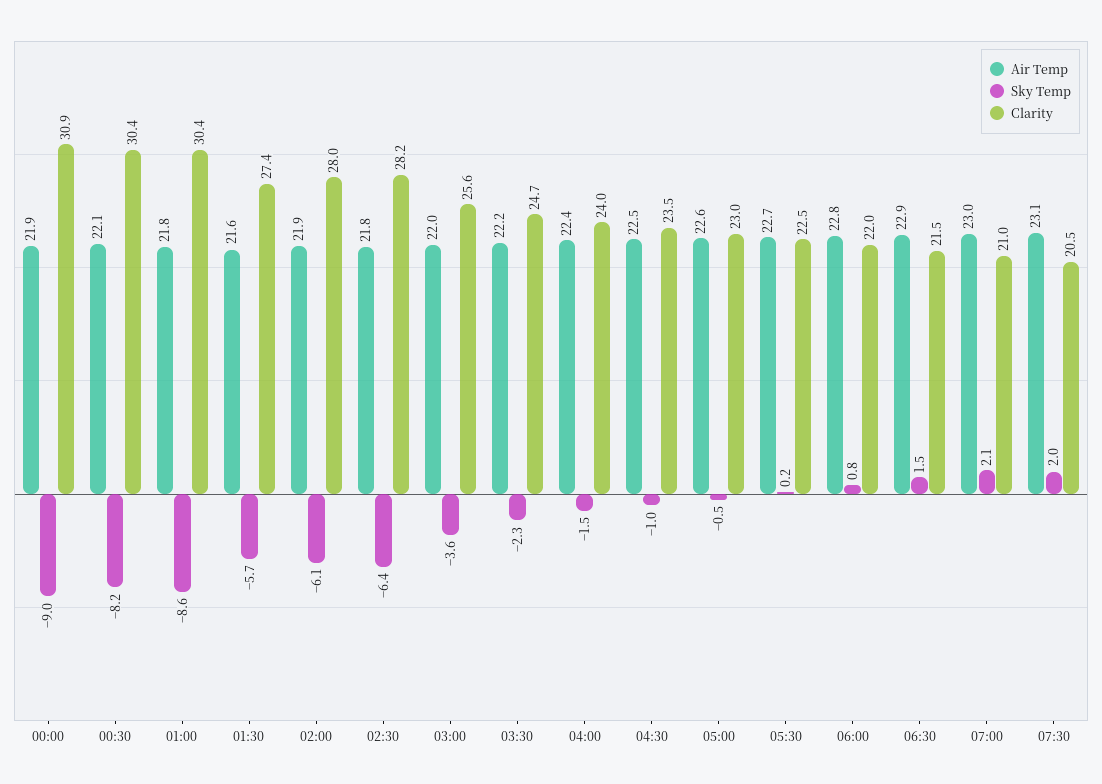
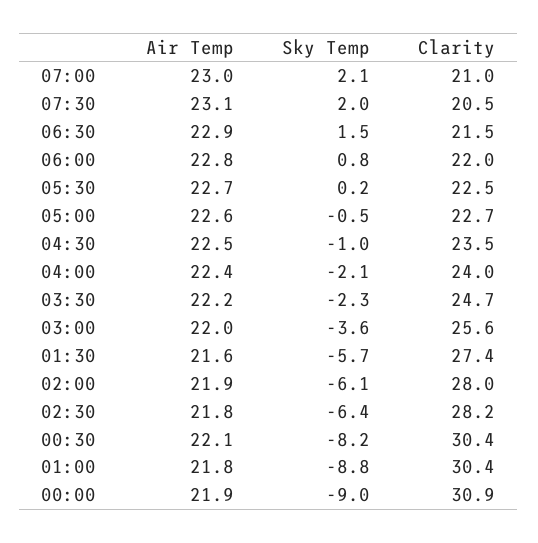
  {
    "Air Temp": {
      "00:00": 21.9,
      "00:30": 22.1,
      "01:00": 21.8,
      "01:30": 21.6,
      "02:00": 21.9,
      "02:30": 21.8,
      "03:00": 22,
      "03:30": 22.2,
      "04:00": 22.4,
      "04:30": 22.5,
      "05:00": 22.6,
      "05:30": 22.7,
      "06:00": 22.8,
      "06:30": 22.9,
      "07:00": 23,
      "07:30": 23.1
    },
    "Sky Temp": {
      "00:00": -9,
      "00:30": -8.2,
-     "01:00": -8.6,
+     "01:00": -8.8,
      "01:30": -5.7,
      "02:00": -6.1,
      "02:30": -6.4,
      "03:00": -3.6,
      "03:30": -2.3,
-     "04:00": -1.5,
+     "04:00": -2.1,
      "04:30": -1,
      "05:00": -0.5,
      "05:30": 0.2,
      "06:00": 0.8,
      "06:30": 1.5,
      "07:00": 2.1,
      "07:30": 2
    },
    "Clarity": {
      "00:00": 30.9,
      "00:30": 30.4,
      "01:00": 30.4,
      "01:30": 27.4,
      "02:00": 28,
      "02:30": 28.2,
      "03:00": 25.6,
      "03:30": 24.7,
      "04:00": 24,
      "04:30": 23.5,
-     "05:00": 23,
+     "05:00": 22.7,
      "05:30": 22.5,
      "06:00": 22,
      "06:30": 21.5,
      "07:00": 21,
      "07:30": 20.5
    }
  }

